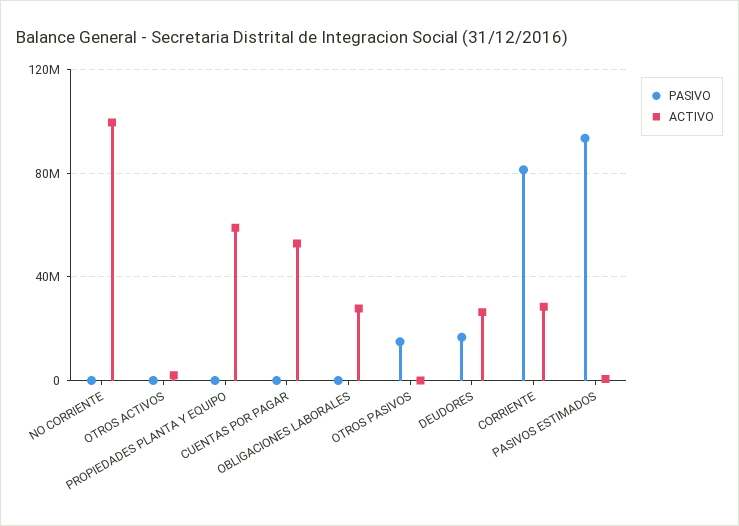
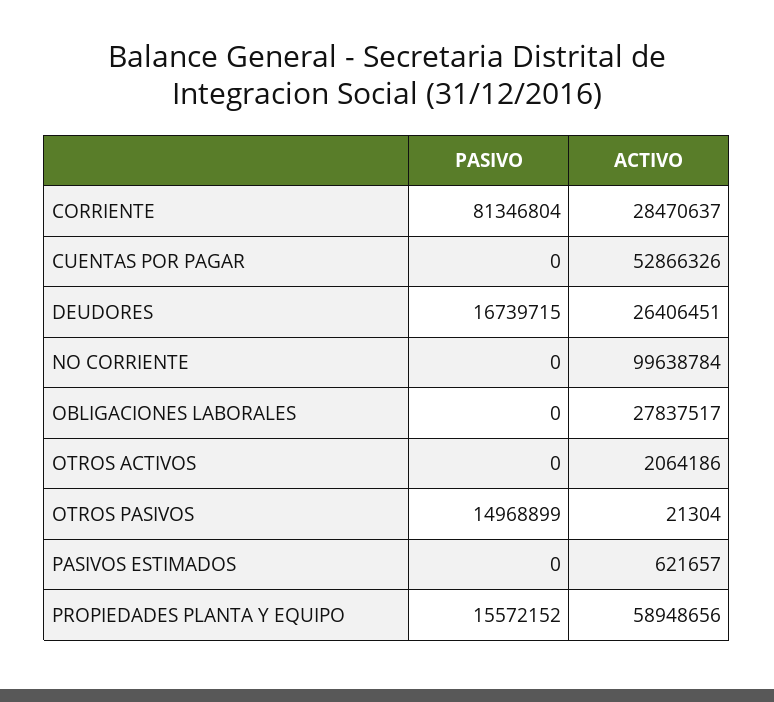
  {
    "PASIVO": {
      "NO CORRIENTE": 0,
      "OTROS ACTIVOS": 0,
-     "PROPIEDADES PLANTA Y EQUIPO": 0,
+     "PROPIEDADES PLANTA Y EQUIPO": 15572152,
      "CUENTAS POR PAGAR": 0,
      "OBLIGACIONES LABORALES": 0,
      "OTROS PASIVOS": 14968899,
      "DEUDORES": 16739715,
      "CORRIENTE": 81346804,
-     "PASIVOS ESTIMADOS": 95000000
+     "PASIVOS ESTIMADOS": 0
    },
    "ACTIVO": {
      "NO CORRIENTE": 99638784,
      "OTROS ACTIVOS": 2064186,
      "PROPIEDADES PLANTA Y EQUIPO": 58948656,
      "CUENTAS POR PAGAR": 52866326,
      "OBLIGACIONES LABORALES": 27837517,
      "OTROS PASIVOS": 21304,
      "DEUDORES": 26406451,
      "CORRIENTE": 28470637,
      "PASIVOS ESTIMADOS": 621657
    }
  }

